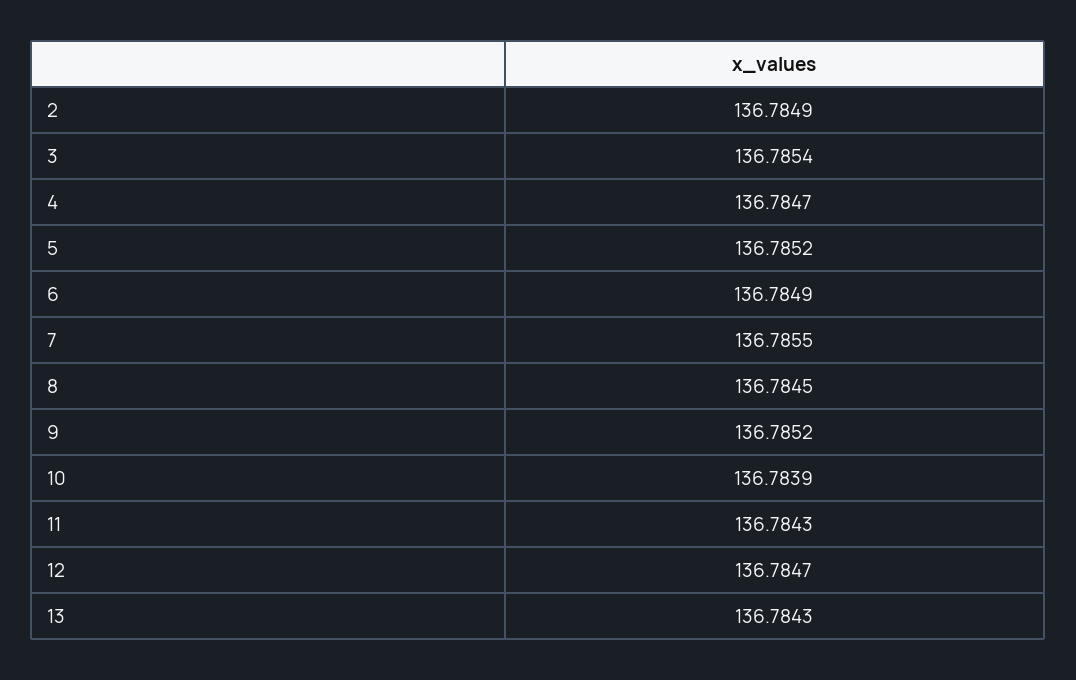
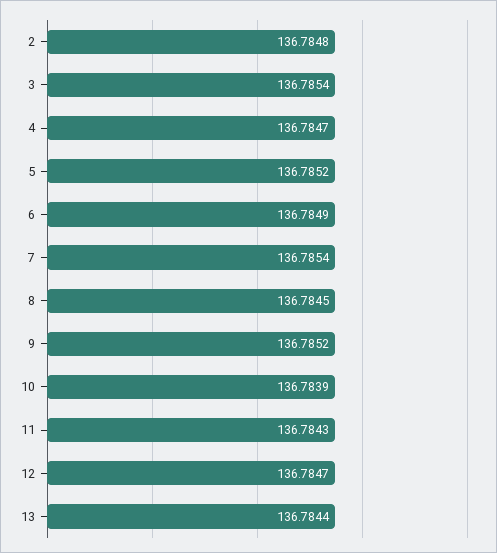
  {
-   "2": 136.7849,
+   "2": 136.7848,
    "3": 136.7854,
    "4": 136.7847,
    "5": 136.7852,
    "6": 136.7849,
-   "7": 136.7855,
+   "7": 136.7854,
    "8": 136.7845,
    "9": 136.7852,
    "10": 136.7839,
    "11": 136.7843,
    "12": 136.7847,
-   "13": 136.7843
+   "13": 136.7844
  }

